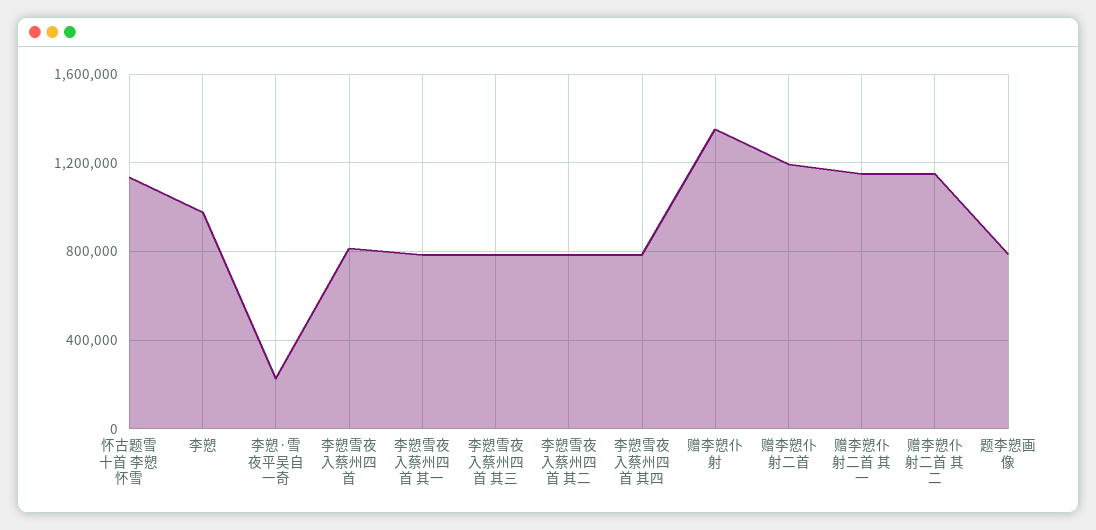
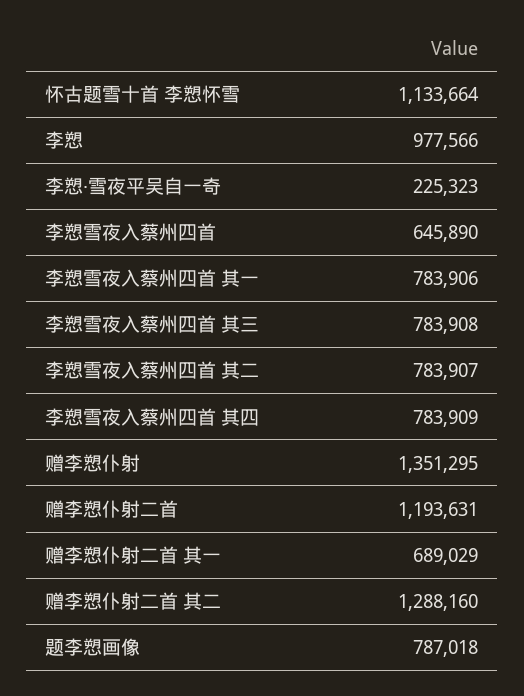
  {
    "怀古题雪十首 李愬怀雪": 1133664,
    "李愬": 977566,
    "李愬·雪夜平吴自一奇": 225323,
-   "李愬雪夜入蔡州四首": 800000,
+   "李愬雪夜入蔡州四首": 645890,
    "李愬雪夜入蔡州四首 其一": 783906,
    "李愬雪夜入蔡州四首 其三": 783908,
    "李愬雪夜入蔡州四首 其二": 783907,
    "李愬雪夜入蔡州四首 其四": 783909,
    "赠李愬仆射": 1351295,
    "赠李愬仆射二首": 1193631,
-   "赠李愬仆射二首 其一": 1150000,
+   "赠李愬仆射二首 其一": 689029,
-   "赠李愬仆射二首 其二": 1150000,
+   "赠李愬仆射二首 其二": 1288160,
    "题李愬画像": 787018
  }

